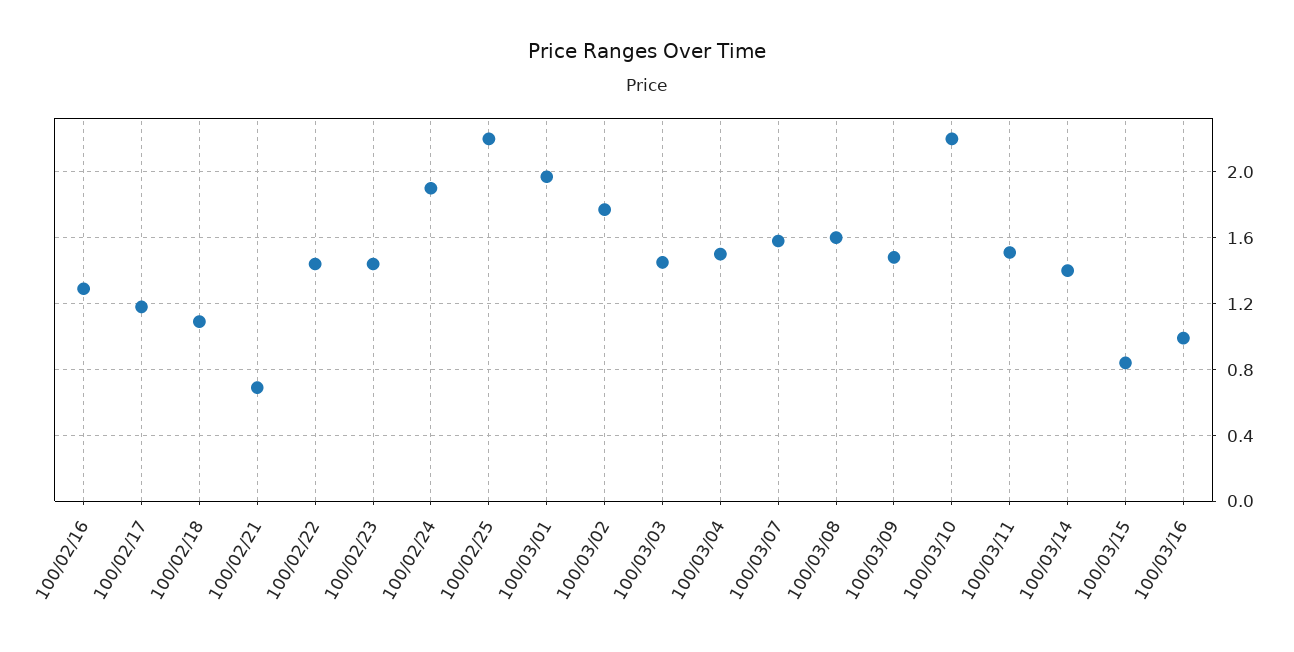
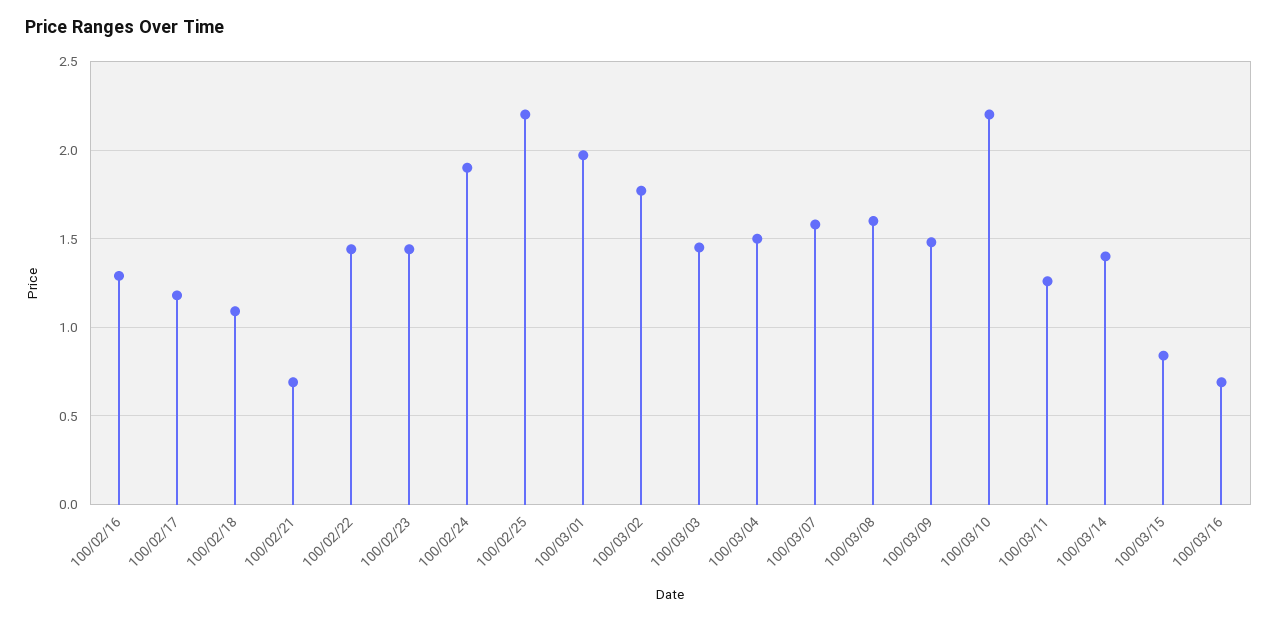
  {
    "100/02/16": 1.3,
    "100/02/17": 1.2,
    "100/02/18": 1.1,
    "100/02/21": 0.7,
    "100/02/22": 1.45,
    "100/02/23": 1.45,
    "100/02/24": 1.9,
    "100/02/25": 2.2,
    "100/03/01": 1.95,
    "100/03/02": 1.75,
    "100/03/03": 1.45,
    "100/03/04": 1.5,
    "100/03/07": 1.6,
    "100/03/08": 1.6,
    "100/03/09": 1.5,
    "100/03/10": 2.2,
-   "100/03/11": 1.5,
+   "100/03/11": 1.25,
    "100/03/14": 1.4,
    "100/03/15": 0.85,
-   "100/03/16": 1
+   "100/03/16": 0.7
  }

